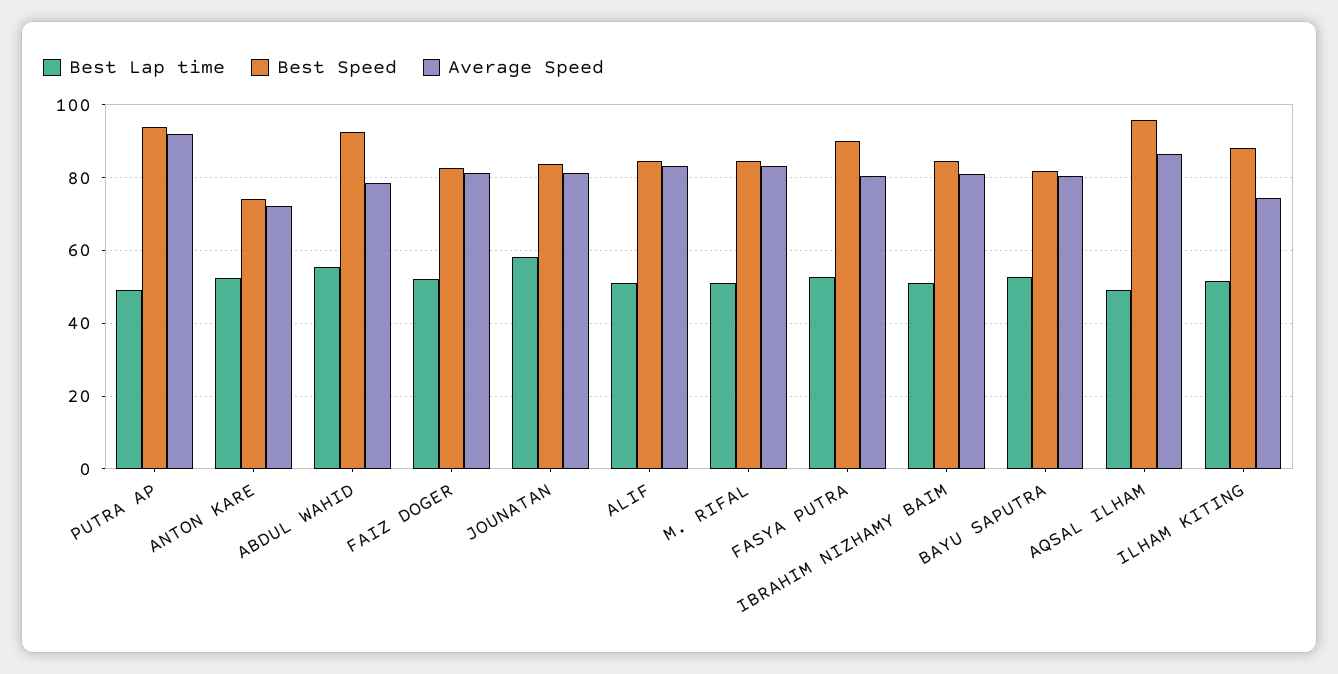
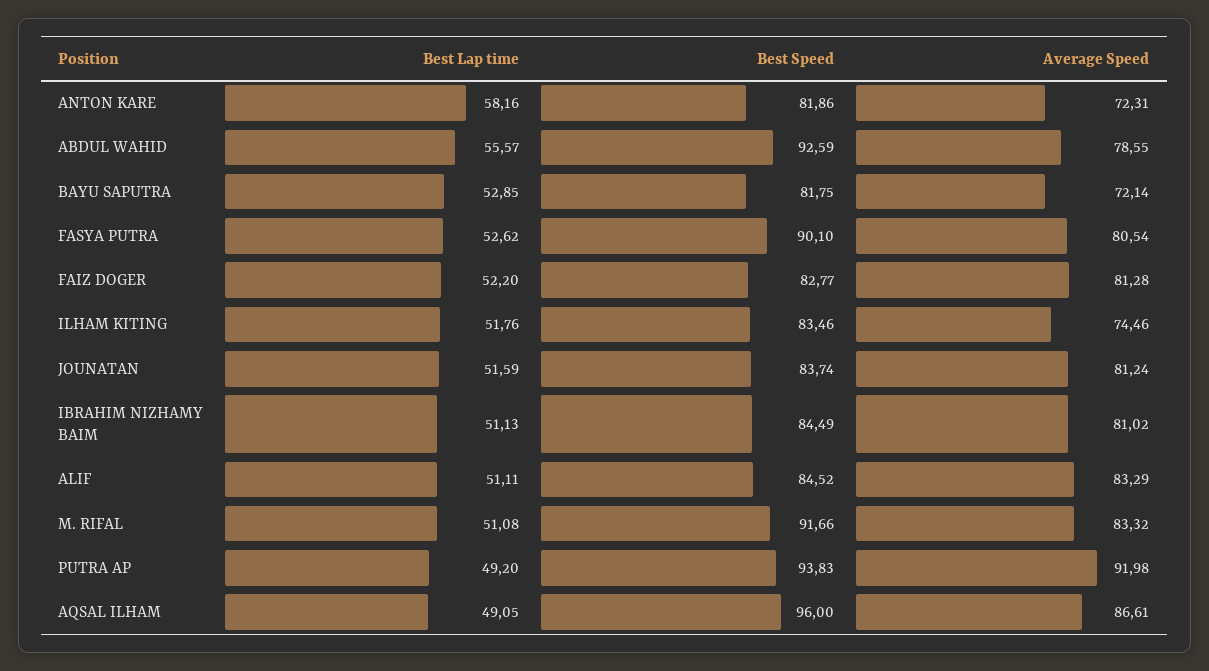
  {
    "Best Lap time": {
      "PUTRA AP": 49.2,
-     "ANTON KARE": 52,
+     "ANTON KARE": 58.16,
      "ABDUL WAHID": 55.57,
      "FAIZ DOGER": 52.2,
-     "JOUNATAN": 58,
+     "JOUNATAN": 51.59,
      "ALIF": 51.11,
      "M. RIFAL": 51.08,
      "FASYA PUTRA": 52.62,
      "IBRAHIM NIZHAMY BAIM": 51.13,
      "BAYU SAPUTRA": 52.85,
      "AQSAL ILHAM": 49.05,
      "ILHAM KITING": 51.76
    },
    "Best Speed": {
      "PUTRA AP": 93.83,
-     "ANTON KARE": 74,
+     "ANTON KARE": 81.86,
      "ABDUL WAHID": 92.59,
      "FAIZ DOGER": 82.77,
      "JOUNATAN": 83.74,
      "ALIF": 84.52,
-     "M. RIFAL": 84,
+     "M. RIFAL": 91.66,
      "FASYA PUTRA": 90.1,
      "IBRAHIM NIZHAMY BAIM": 84.49,
      "BAYU SAPUTRA": 81.75,
      "AQSAL ILHAM": 96,
-     "ILHAM KITING": 88
+     "ILHAM KITING": 83.46
    },
    "Average Speed": {
      "PUTRA AP": 91.98,
      "ANTON KARE": 72.31,
      "ABDUL WAHID": 78.55,
      "FAIZ DOGER": 81.28,
      "JOUNATAN": 81.24,
      "ALIF": 83.29,
      "M. RIFAL": 83.32,
      "FASYA PUTRA": 80.54,
      "IBRAHIM NIZHAMY BAIM": 81.02,
-     "BAYU SAPUTRA": 80,
+     "BAYU SAPUTRA": 72.14,
      "AQSAL ILHAM": 86.61,
      "ILHAM KITING": 74.46
    }
  }

